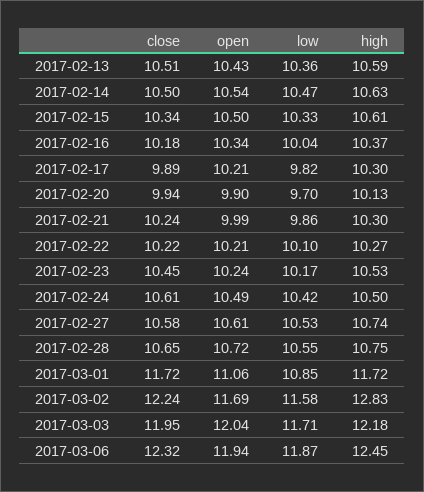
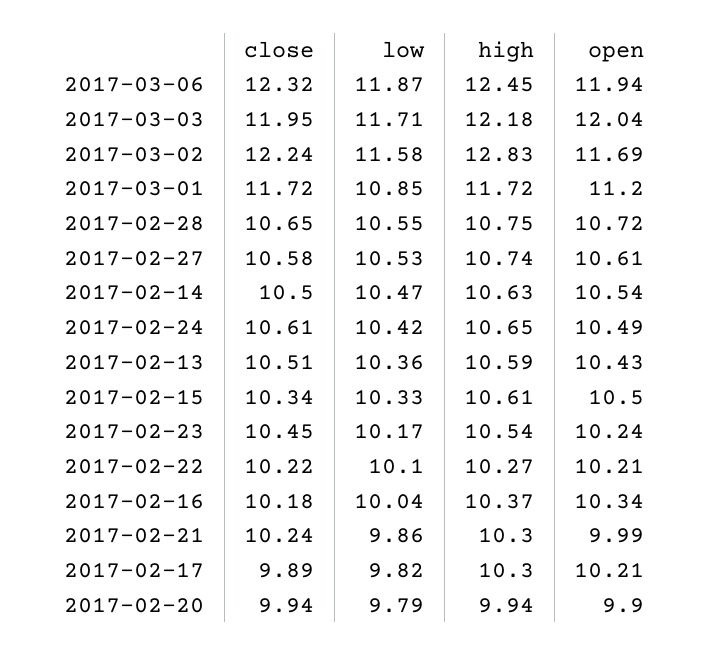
  {
    "close": {
      "2017-02-13": 10.51,
      "2017-02-14": 10.5,
      "2017-02-15": 10.34,
      "2017-02-16": 10.18,
      "2017-02-17": 9.89,
      "2017-02-20": 9.94,
      "2017-02-21": 10.24,
      "2017-02-22": 10.22,
      "2017-02-23": 10.45,
      "2017-02-24": 10.61,
      "2017-02-27": 10.58,
      "2017-02-28": 10.65,
      "2017-03-01": 11.72,
      "2017-03-02": 12.24,
      "2017-03-03": 11.95,
      "2017-03-06": 12.32
    },
    "open": {
      "2017-02-13": 10.43,
      "2017-02-14": 10.54,
      "2017-02-15": 10.5,
      "2017-02-16": 10.34,
      "2017-02-17": 10.21,
      "2017-02-20": 9.9,
      "2017-02-21": 9.99,
      "2017-02-22": 10.21,
      "2017-02-23": 10.24,
      "2017-02-24": 10.49,
      "2017-02-27": 10.61,
      "2017-02-28": 10.72,
-     "2017-03-01": 11.06,
+     "2017-03-01": 11.2,
      "2017-03-02": 11.69,
      "2017-03-03": 12.04,
      "2017-03-06": 11.94
    },
    "low": {
      "2017-02-13": 10.36,
      "2017-02-14": 10.47,
      "2017-02-15": 10.33,
      "2017-02-16": 10.04,
      "2017-02-17": 9.82,
-     "2017-02-20": 9.7,
+     "2017-02-20": 9.79,
      "2017-02-21": 9.86,
      "2017-02-22": 10.1,
      "2017-02-23": 10.17,
      "2017-02-24": 10.42,
      "2017-02-27": 10.53,
      "2017-02-28": 10.55,
      "2017-03-01": 10.85,
      "2017-03-02": 11.58,
      "2017-03-03": 11.71,
      "2017-03-06": 11.87
    },
    "high": {
      "2017-02-13": 10.59,
      "2017-02-14": 10.63,
      "2017-02-15": 10.61,
      "2017-02-16": 10.37,
      "2017-02-17": 10.3,
-     "2017-02-20": 10.13,
+     "2017-02-20": 9.94,
      "2017-02-21": 10.3,
      "2017-02-22": 10.27,
-     "2017-02-23": 10.53,
+     "2017-02-23": 10.54,
-     "2017-02-24": 10.5,
+     "2017-02-24": 10.65,
      "2017-02-27": 10.74,
      "2017-02-28": 10.75,
      "2017-03-01": 11.72,
      "2017-03-02": 12.83,
      "2017-03-03": 12.18,
      "2017-03-06": 12.45
    }
  }

